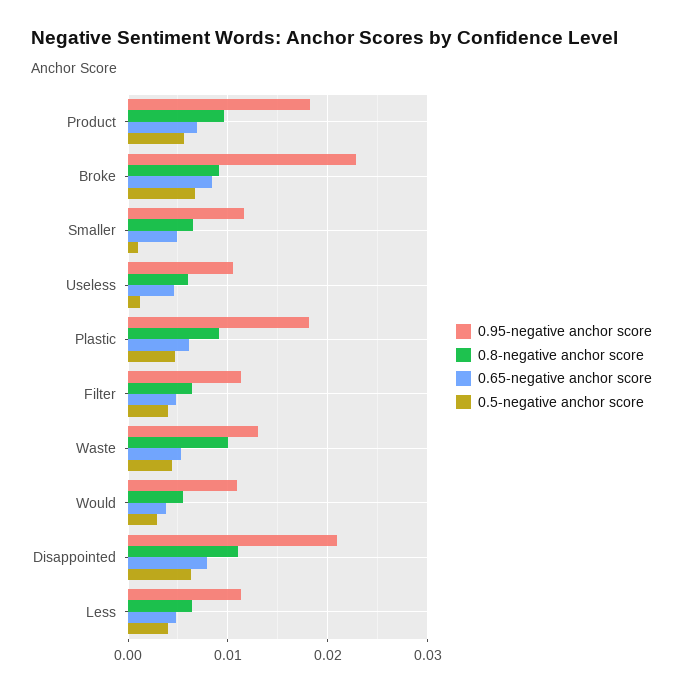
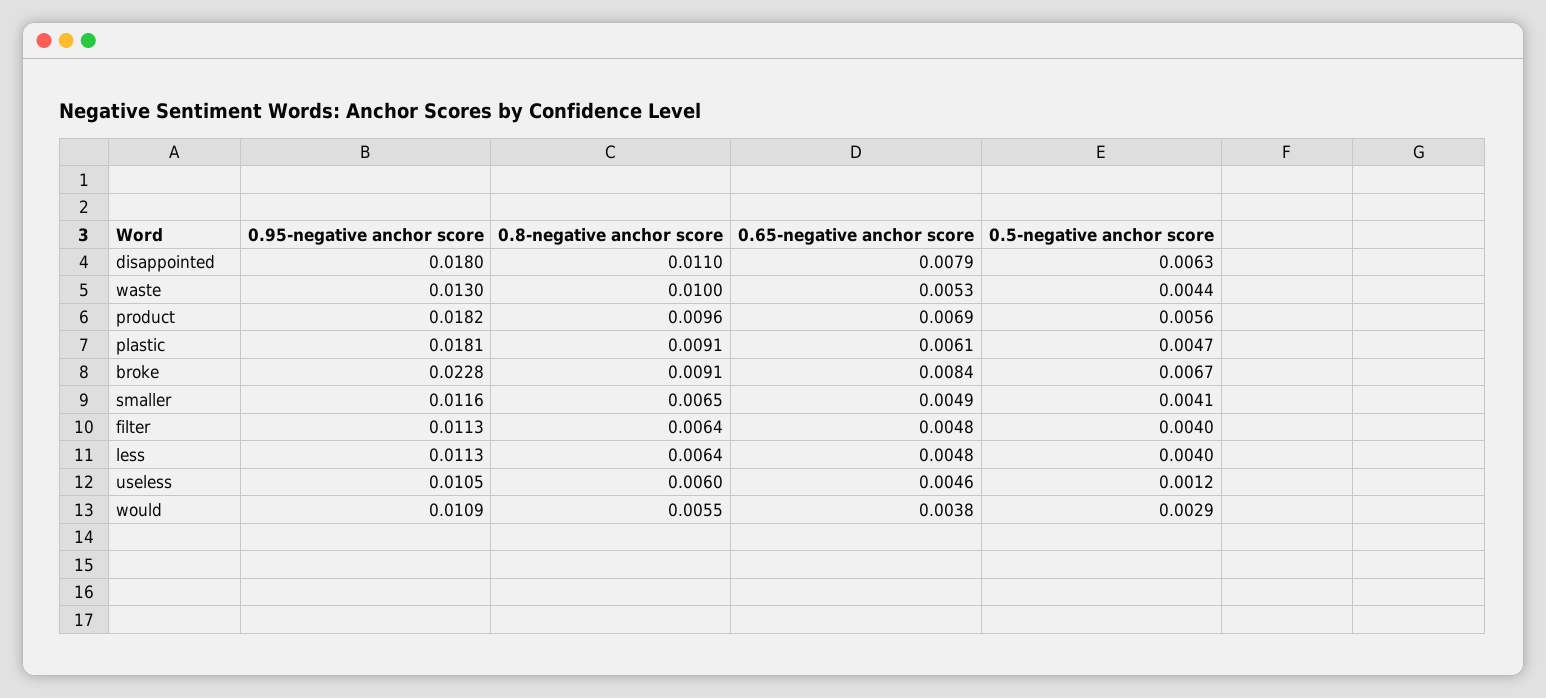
  {
    "0.95-negative anchor score": {
      "Product": 0.0182,
      "Broke": 0.0228,
      "Smaller": 0.0116,
      "Useless": 0.0105,
      "Plastic": 0.0181,
      "Filter": 0.0113,
      "Waste": 0.013,
      "Would": 0.0109,
-     "Disappointed": 0.021,
+     "Disappointed": 0.018,
      "Less": 0.0113
    },
    "0.8-negative anchor score": {
      "Product": 0.0096,
      "Broke": 0.0091,
      "Smaller": 0.0065,
      "Useless": 0.006,
      "Plastic": 0.0091,
      "Filter": 0.0064,
      "Waste": 0.01,
      "Would": 0.0055,
      "Disappointed": 0.011,
      "Less": 0.0064
    },
    "0.65-negative anchor score": {
      "Product": 0.0069,
      "Broke": 0.0084,
      "Smaller": 0.0049,
      "Useless": 0.0046,
      "Plastic": 0.0061,
      "Filter": 0.0048,
      "Waste": 0.0053,
      "Would": 0.0038,
      "Disappointed": 0.0079,
      "Less": 0.0048
    },
    "0.5-negative anchor score": {
      "Product": 0.0056,
      "Broke": 0.0067,
-     "Smaller": 0.001,
+     "Smaller": 0.0041,
      "Useless": 0.0012,
      "Plastic": 0.0047,
      "Filter": 0.004,
      "Waste": 0.0044,
      "Would": 0.0029,
      "Disappointed": 0.0063,
      "Less": 0.004
    }
  }

